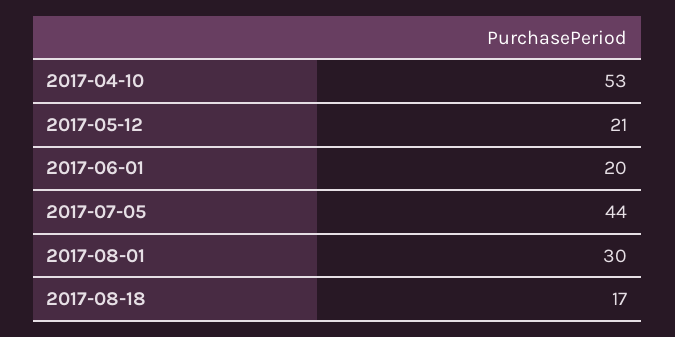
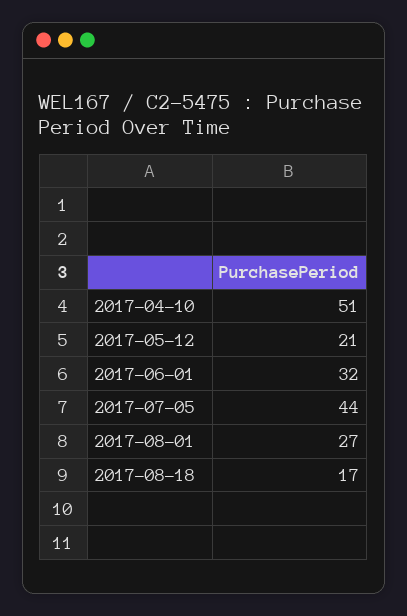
  {
-   "2017-04-10": 53,
+   "2017-04-10": 51,
    "2017-05-12": 21,
-   "2017-06-01": 20,
+   "2017-06-01": 32,
    "2017-07-05": 44,
-   "2017-08-01": 30,
+   "2017-08-01": 27,
    "2017-08-18": 17
  }

